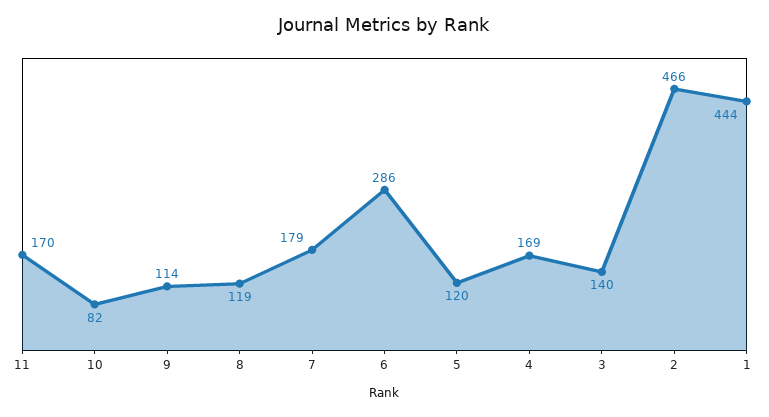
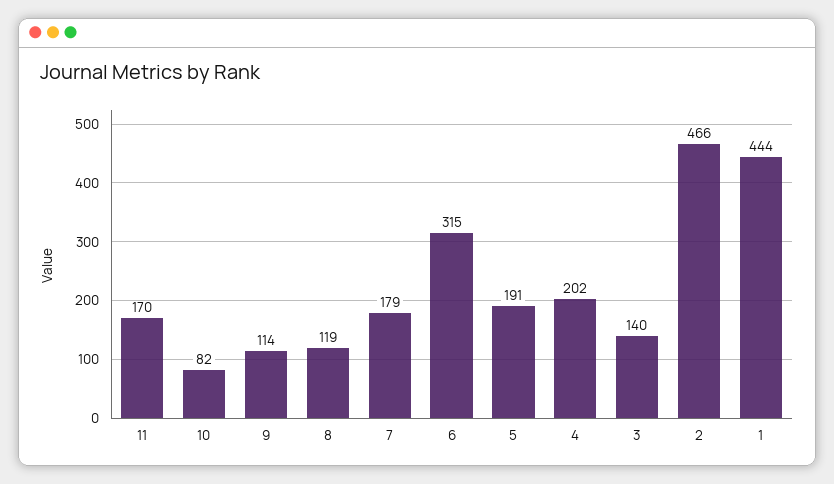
  {
    "11": 170,
    "10": 82,
    "9": 114,
    "8": 119,
    "7": 179,
-   "6": 286,
+   "6": 315,
-   "5": 120,
+   "5": 191,
-   "4": 169,
+   "4": 202,
    "3": 140,
    "2": 466,
    "1": 444
  }

